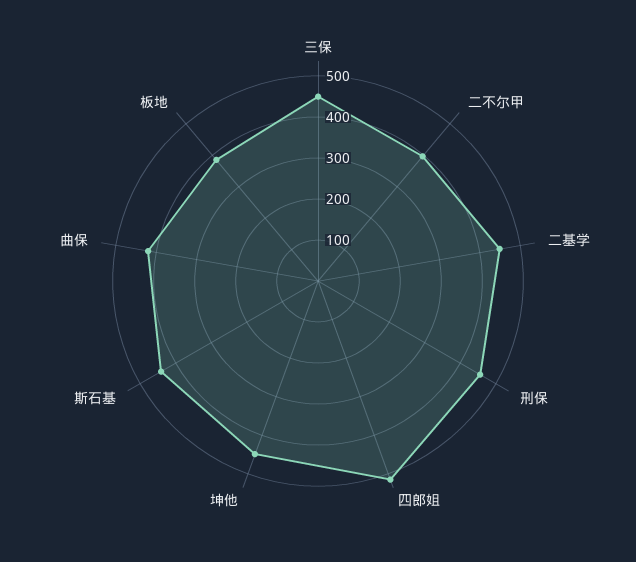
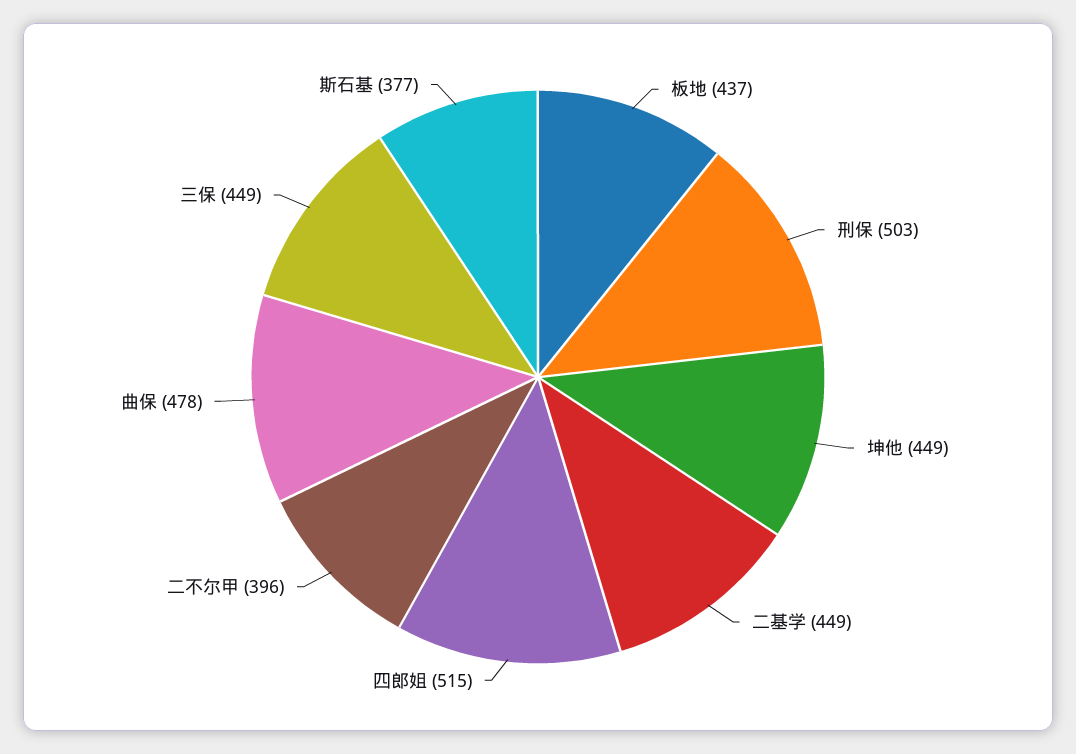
  {
    "三保": 449,
    "二不尔甲": 396,
    "二基学": 449,
-   "刑保": 460,
+   "刑保": 503,
    "四郎姐": 515,
    "坤他": 449,
-   "斯石基": 440,
+   "斯石基": 377,
-   "曲保": 420,
+   "曲保": 478,
-   "板地": 380
+   "板地": 437
  }

